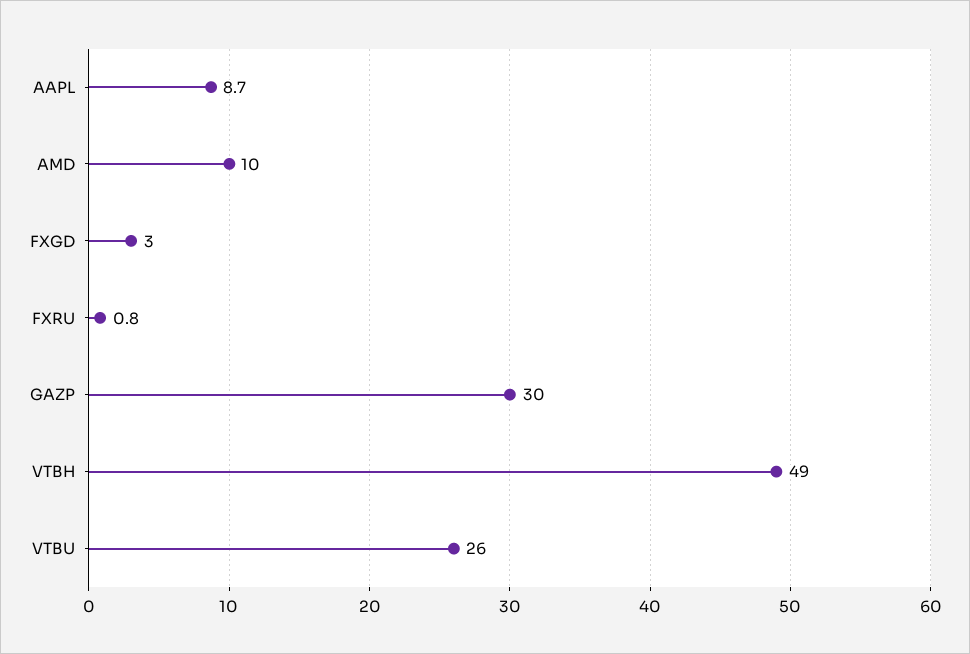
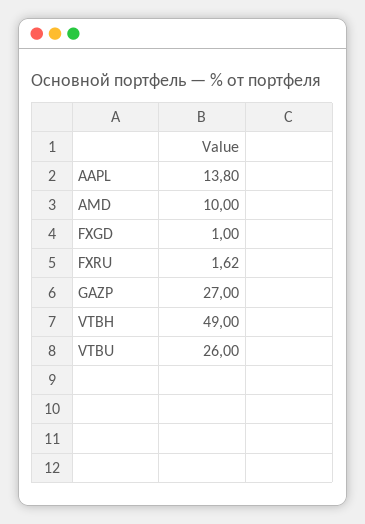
  {
-   "AAPL": 8.7,
+   "AAPL": 13.8,
    "AMD": 10,
-   "FXGD": 3,
+   "FXGD": 1,
-   "FXRU": 0.8,
+   "FXRU": 1.62,
-   "GAZP": 30,
+   "GAZP": 27,
    "VTBH": 49,
    "VTBU": 26
  }

